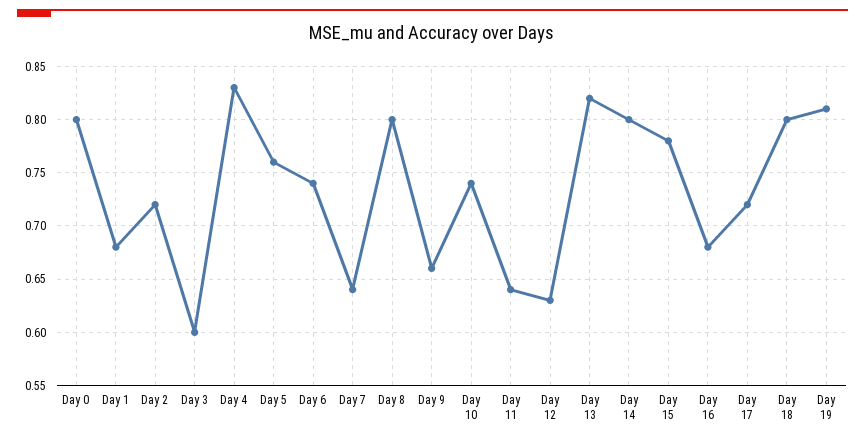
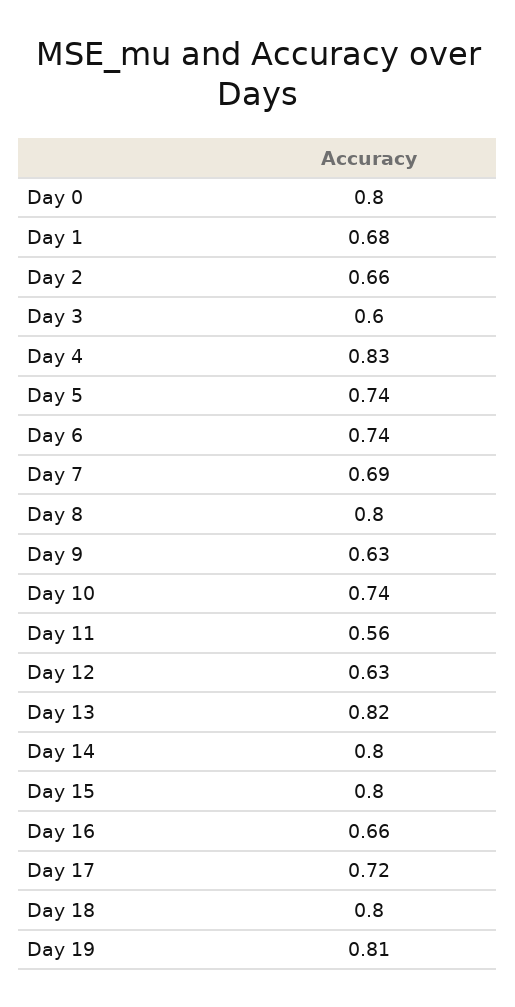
  {
    "Day 0": 0.8,
    "Day 1": 0.68,
-   "Day 2": 0.72,
+   "Day 2": 0.66,
    "Day 3": 0.6,
    "Day 4": 0.83,
-   "Day 5": 0.76,
+   "Day 5": 0.74,
    "Day 6": 0.74,
-   "Day 7": 0.64,
+   "Day 7": 0.69,
    "Day 8": 0.8,
-   "Day 9": 0.66,
+   "Day 9": 0.63,
    "Day 10": 0.74,
-   "Day 11": 0.64,
+   "Day 11": 0.56,
    "Day 12": 0.63,
    "Day 13": 0.82,
    "Day 14": 0.8,
-   "Day 15": 0.78,
+   "Day 15": 0.8,
-   "Day 16": 0.68,
+   "Day 16": 0.66,
    "Day 17": 0.72,
    "Day 18": 0.8,
    "Day 19": 0.81
  }

